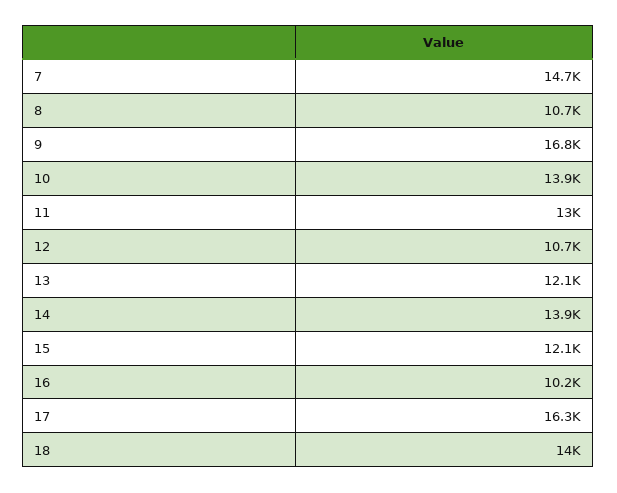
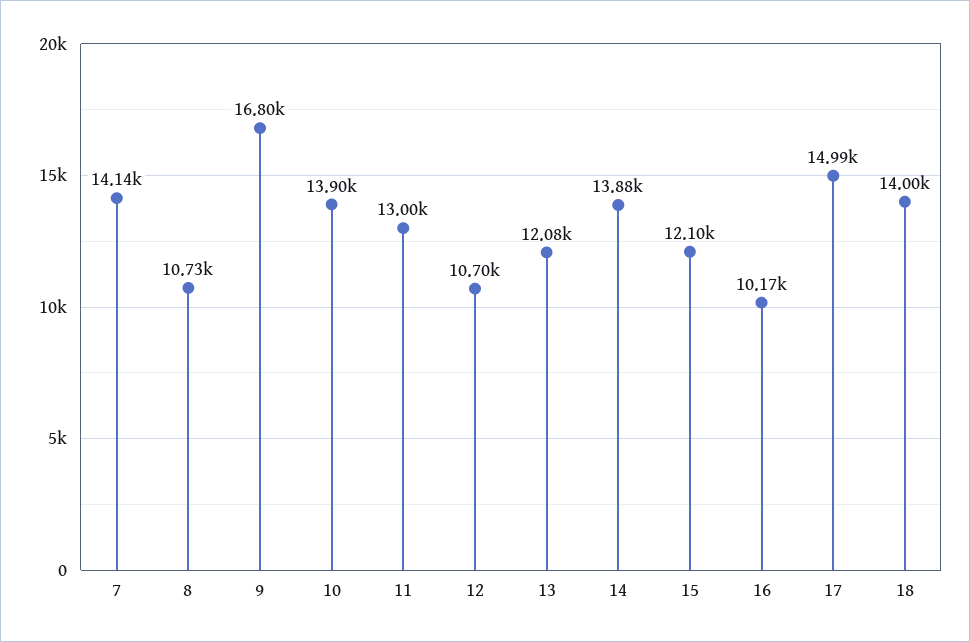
  {
-   "7": 14700,
+   "7": 14140,
    "8": 10730,
    "9": 16800,
    "10": 13900,
    "11": 13000,
    "12": 10700,
    "13": 12080,
    "14": 13880,
    "15": 12100,
    "16": 10170,
-   "17": 16300,
+   "17": 14990,
    "18": 14000
  }

